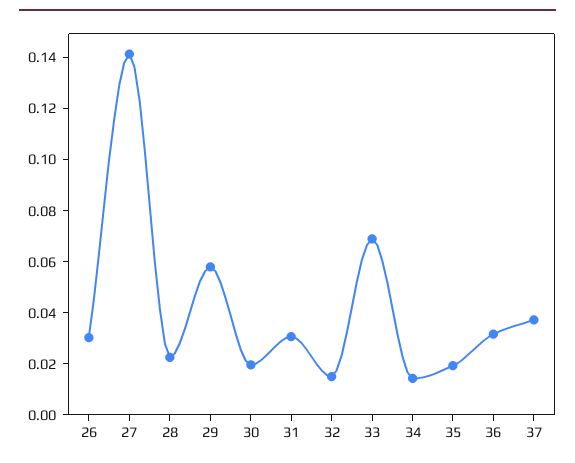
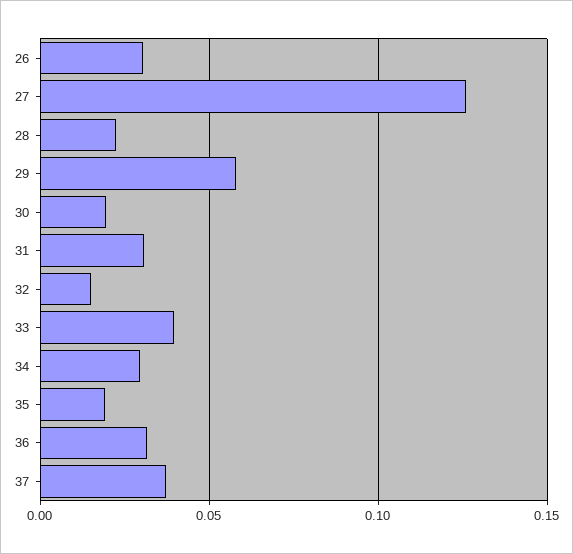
  {
    "26": 0.03,
-   "27": 0.14,
+   "27": 0.125,
    "28": 0.025,
    "29": 0.06,
    "30": 0.02,
    "31": 0.03,
    "32": 0.015,
-   "33": 0.07,
+   "33": 0.04,
-   "34": 0.015,
+   "34": 0.03,
    "35": 0.02,
    "36": 0.03,
    "37": 0.035
  }

